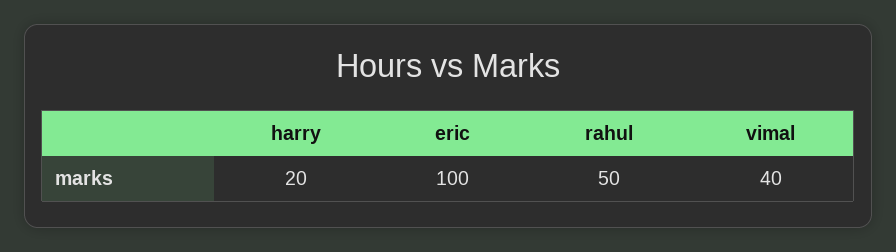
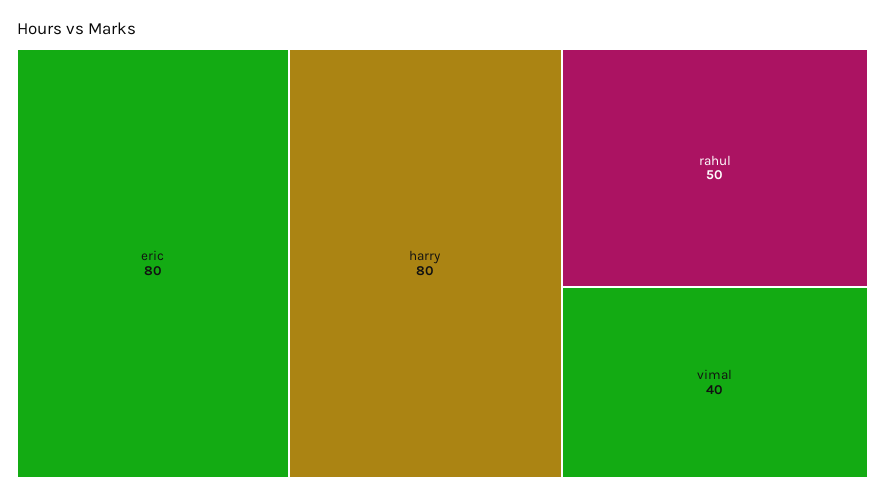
  {
-   "harry": 20,
+   "harry": 80,
-   "eric": 100,
+   "eric": 80,
    "rahul": 50,
    "vimal": 40
  }

